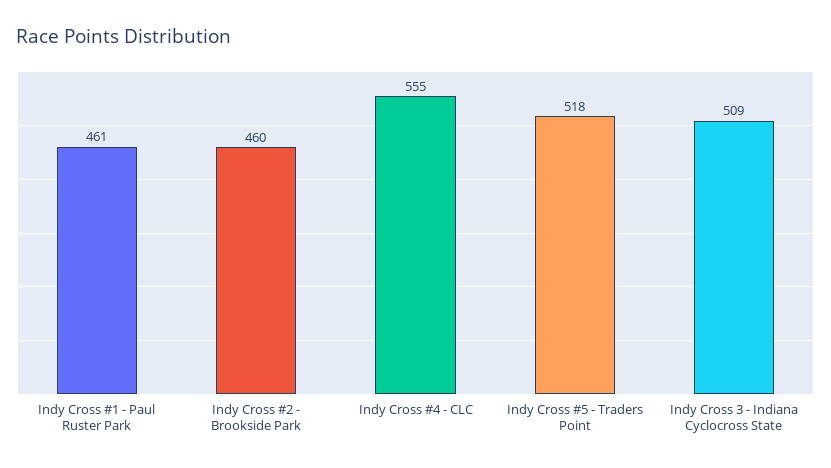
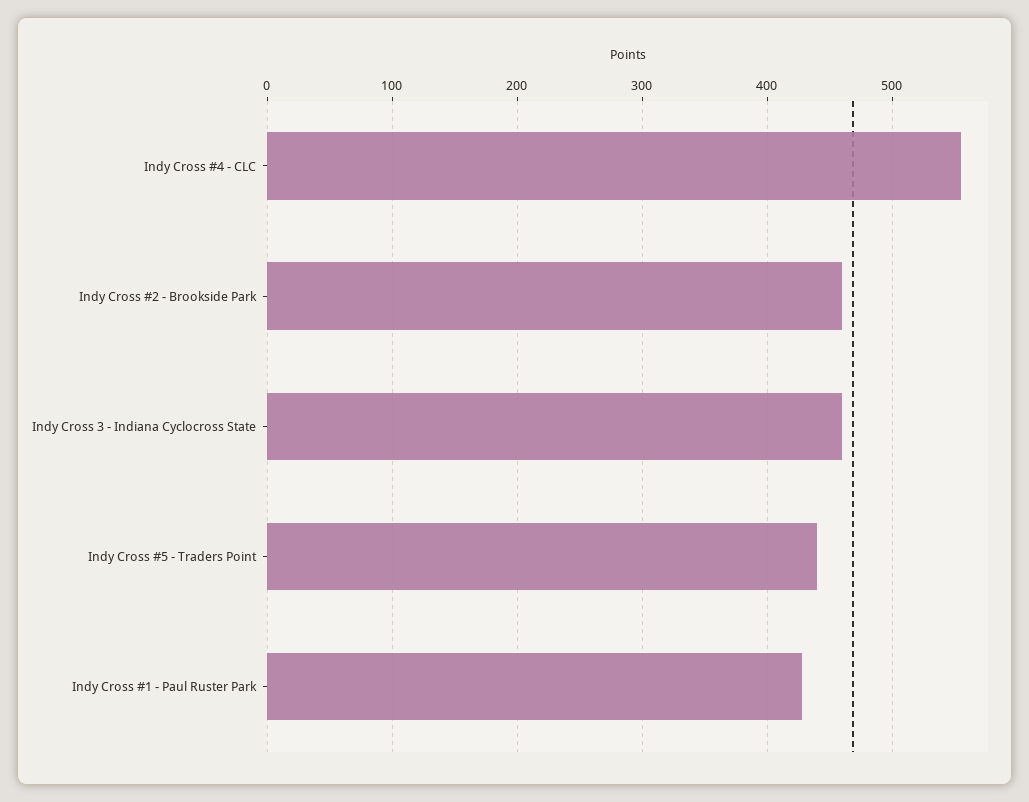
  {
-   "Indy Cross #1 - Paul Ruster Park": 461,
+   "Indy Cross #1 - Paul Ruster Park": 430,
    "Indy Cross #2 - Brookside Park": 460,
    "Indy Cross #4 - CLC": 555,
-   "Indy Cross #5 - Traders Point": 518,
+   "Indy Cross #5 - Traders Point": 440,
-   "Indy Cross 3 - Indiana Cyclocross State": 509
+   "Indy Cross 3 - Indiana Cyclocross State": 460
  }

